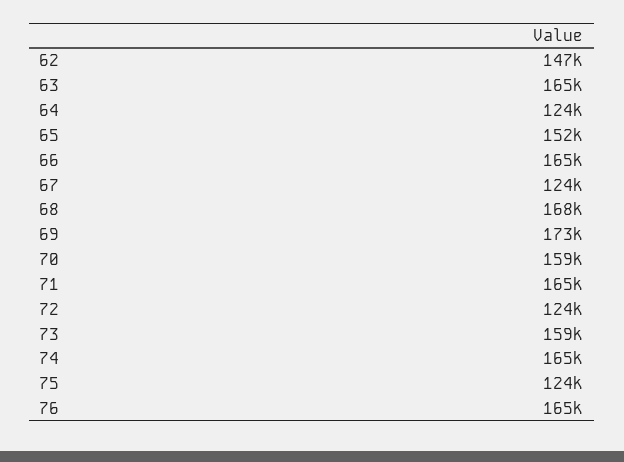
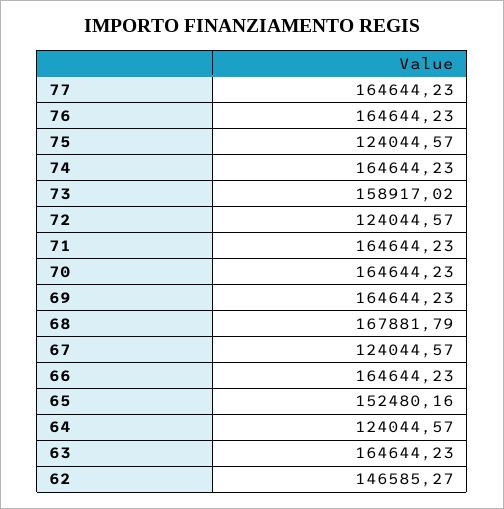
  {
    "62": 146585.27,
    "63": 164644.23,
    "64": 124044.57,
    "65": 152480.16,
    "66": 164644.23,
    "67": 124044.57,
    "68": 167881.79,
-   "69": 173000,
+   "69": 164644.23,
-   "70": 159000,
+   "70": 164644.23,
    "71": 164644.23,
    "72": 124044.57,
    "73": 158917.02,
    "74": 164644.23,
    "75": 124044.57,
-   "76": 164644.23
+   "76": 164644.23,
+   "77": 164644.23
  }

